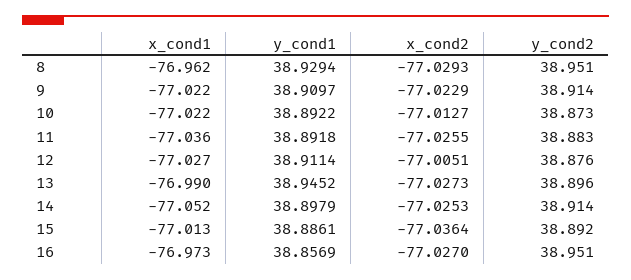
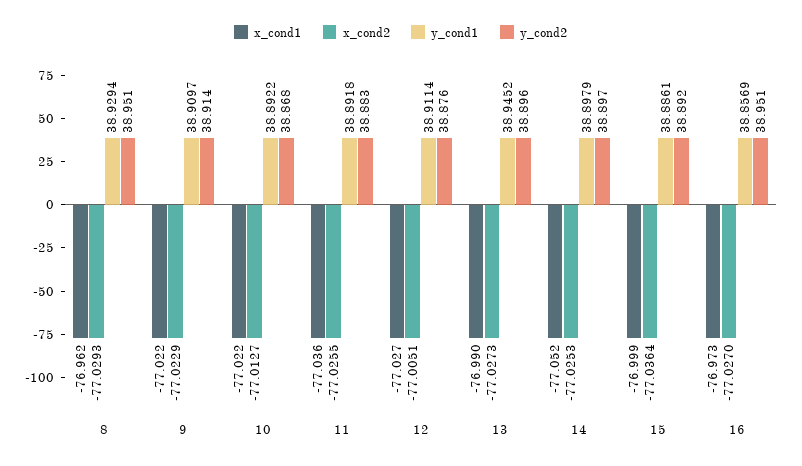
  {
    "x_cond1": {
      "8": -76.962,
      "9": -77.022,
      "10": -77.022,
      "11": -77.036,
      "12": -77.027,
      "13": -76.99,
      "14": -77.052,
-     "15": -77.013,
+     "15": -76.999,
      "16": -76.973
    },
    "y_cond1": {
      "8": 38.9294,
      "9": 38.9097,
      "10": 38.8922,
      "11": 38.8918,
      "12": 38.9114,
      "13": 38.9452,
      "14": 38.8979,
      "15": 38.8861,
      "16": 38.8569
    },
    "x_cond2": {
      "8": -77.0293,
      "9": -77.0229,
      "10": -77.0127,
      "11": -77.0255,
      "12": -77.0051,
      "13": -77.0273,
      "14": -77.0253,
      "15": -77.0364,
      "16": -77.027
    },
    "y_cond2": {
      "8": 38.951,
      "9": 38.914,
-     "10": 38.873,
+     "10": 38.868,
      "11": 38.883,
      "12": 38.876,
      "13": 38.896,
-     "14": 38.914,
+     "14": 38.897,
      "15": 38.892,
      "16": 38.951
    }
  }

